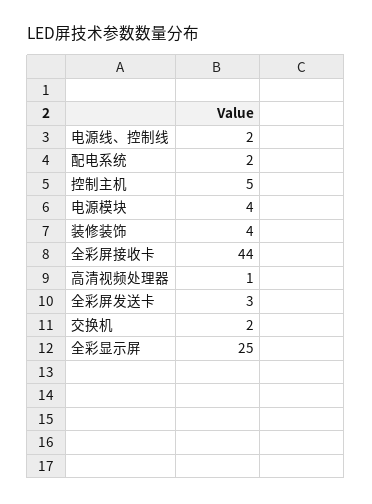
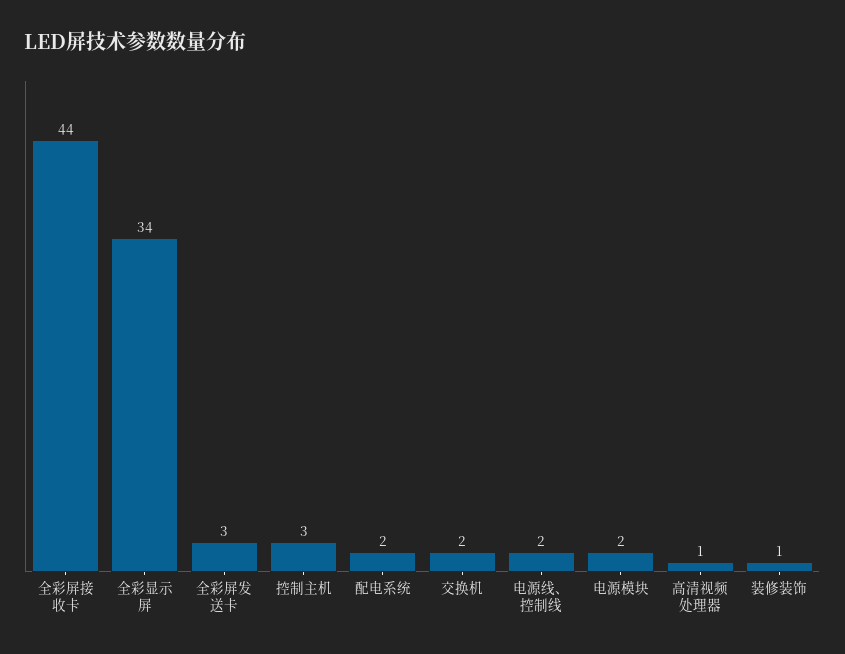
  {
    "电源线、控制线": 2,
    "配电系统": 2,
-   "控制主机": 5,
+   "控制主机": 3,
-   "电源模块": 4,
+   "电源模块": 2,
-   "装修装饰": 4,
+   "装修装饰": 1,
    "全彩屏接收卡": 44,
    "高清视频处理器": 1,
    "全彩屏发送卡": 3,
    "交换机": 2,
-   "全彩显示屏": 25
+   "全彩显示屏": 34
  }

